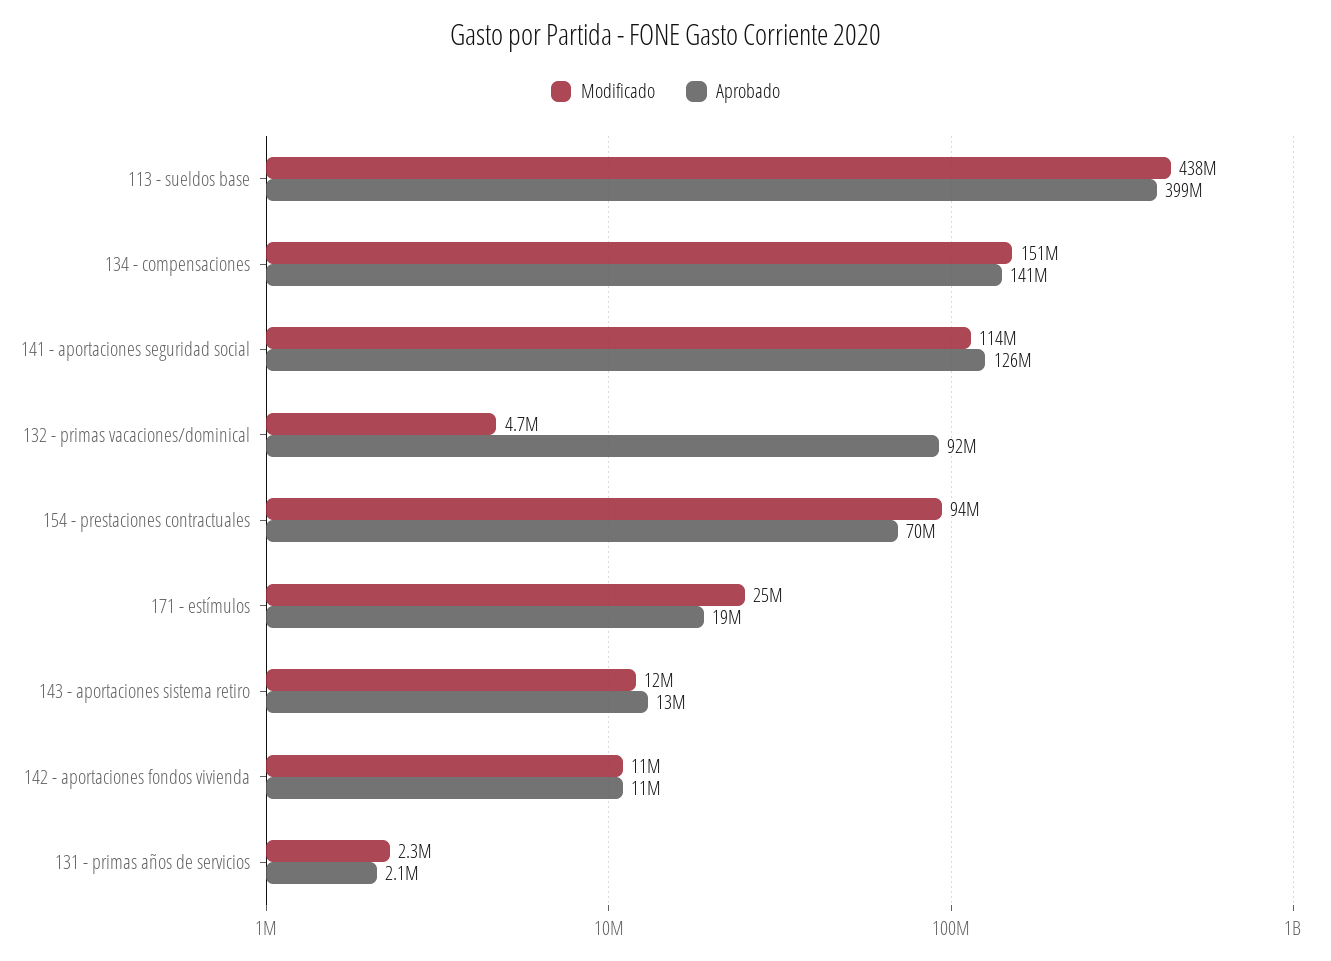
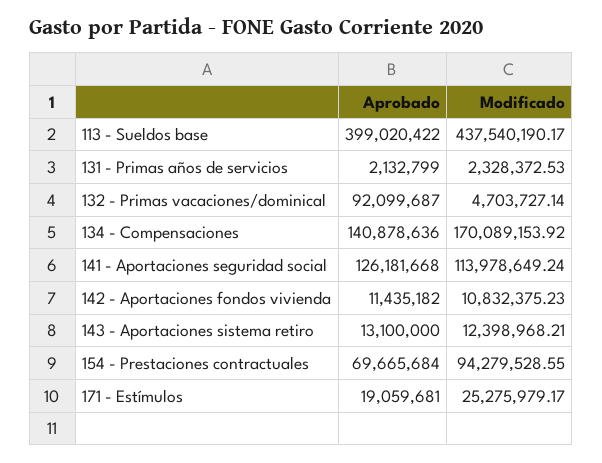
  {
    "Modificado": {
      "113 - sueldos base": 437540190.17,
-     "134 - compensaciones": 151000000,
+     "134 - compensaciones": 170089153.92,
      "141 - aportaciones seguridad social": 113978649.24,
      "132 - primas vacaciones/dominical": 4703727.14,
      "154 - prestaciones contractuales": 94279528.55,
      "171 - estímulos": 25275979.17,
      "143 - aportaciones sistema retiro": 12398968.21,
      "142 - aportaciones fondos vivienda": 10832375.23,
      "131 - primas años de servicios": 2328372.53
    },
    "Aprobado": {
      "113 - sueldos base": 399020422,
      "134 - compensaciones": 140878636,
      "141 - aportaciones seguridad social": 126181668,
      "132 - primas vacaciones/dominical": 92099687,
      "154 - prestaciones contractuales": 69665684,
      "171 - estímulos": 19059681,
      "143 - aportaciones sistema retiro": 13100000,
      "142 - aportaciones fondos vivienda": 11435182,
      "131 - primas años de servicios": 2132799
    }
  }

